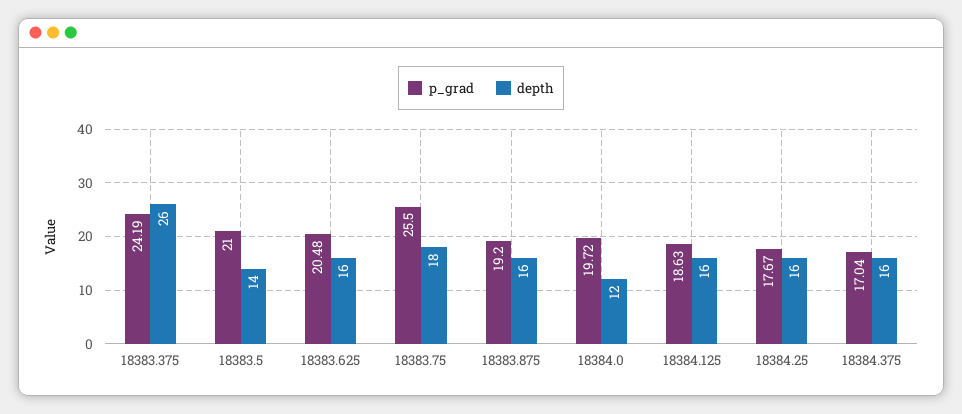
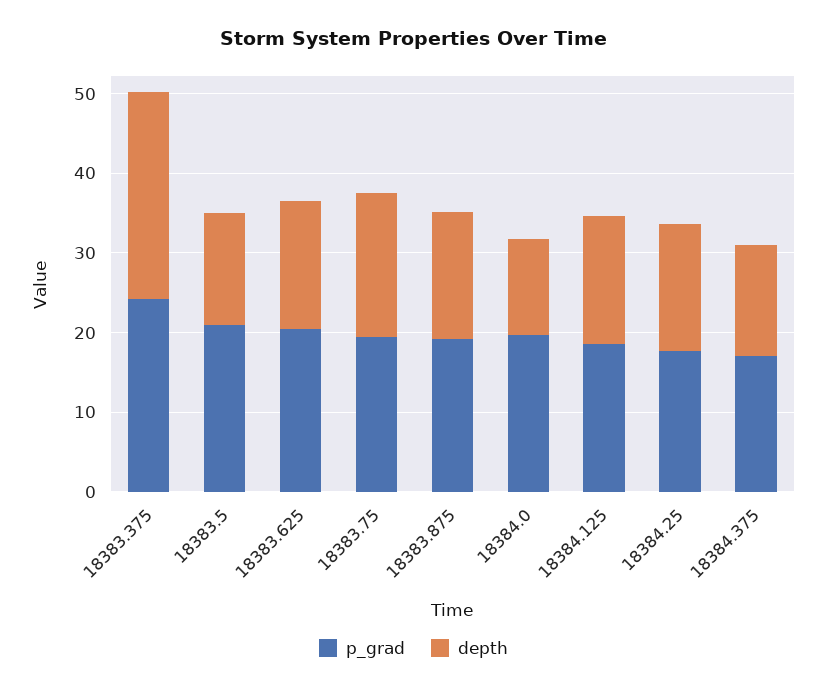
  {
    "p_grad": {
      "18383.375": 24.19,
      "18383.5": 21,
      "18383.625": 20.48,
-     "18383.75": 25.5,
+     "18383.75": 20,
      "18383.875": 19.2,
      "18384.0": 19.72,
      "18384.125": 18.63,
      "18384.25": 17.67,
      "18384.375": 17.04
    },
    "depth": {
      "18383.375": 26,
      "18383.5": 14,
      "18383.625": 16,
      "18383.75": 18,
      "18383.875": 16,
      "18384.0": 12,
      "18384.125": 16,
      "18384.25": 16,
-     "18384.375": 16
+     "18384.375": 14
    }
  }

